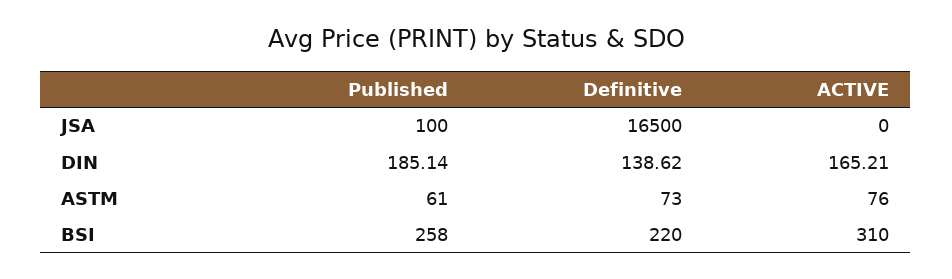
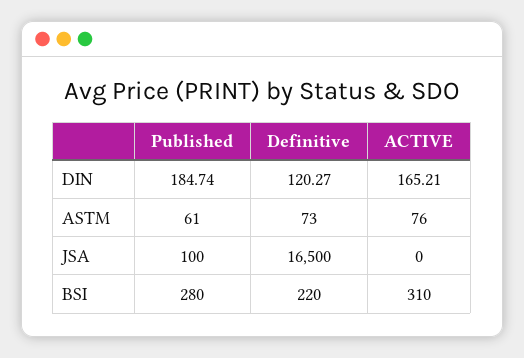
  {
    "Published": {
      "JSA": 100,
-     "DIN": 185.14,
+     "DIN": 184.74,
      "ASTM": 61,
-     "BSI": 258
+     "BSI": 280
    },
    "Definitive": {
      "JSA": 16500,
-     "DIN": 138.62,
+     "DIN": 120.27,
      "ASTM": 73,
      "BSI": 220
    },
    "ACTIVE": {
      "JSA": 0,
      "DIN": 165.21,
      "ASTM": 76,
      "BSI": 310
    }
  }

